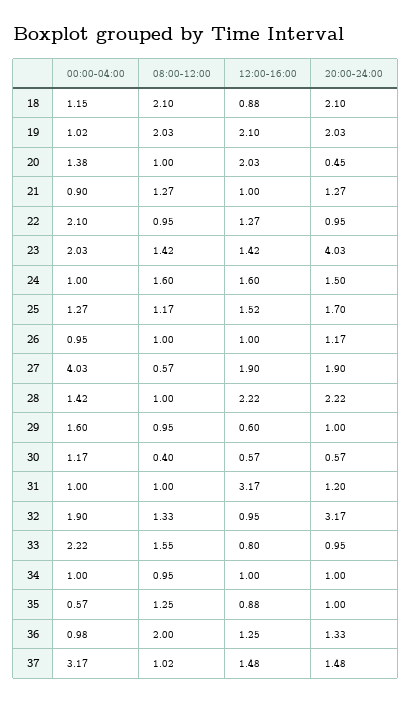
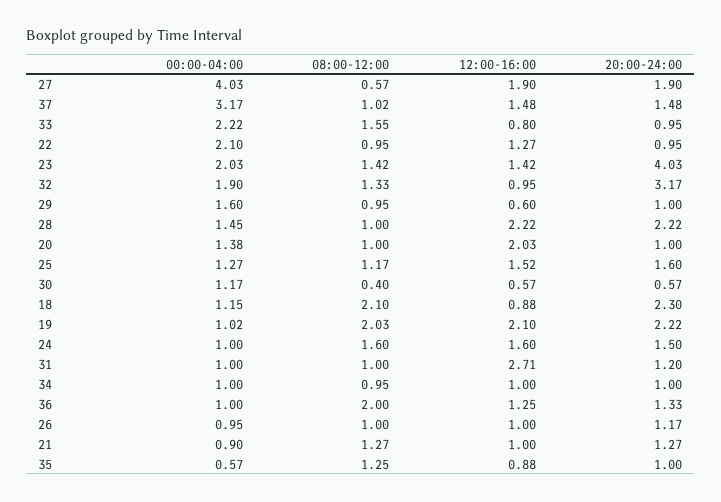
  {
    "00:00-04:00": {
      "18": 1.15,
      "19": 1.02,
      "20": 1.38,
      "21": 0.9,
      "22": 2.1,
      "23": 2.03,
      "24": 1,
      "25": 1.27,
      "26": 0.95,
      "27": 4.03,
-     "28": 1.42,
+     "28": 1.45,
      "29": 1.6,
      "30": 1.17,
      "31": 1,
      "32": 1.9,
      "33": 2.22,
      "34": 1,
      "35": 0.57,
-     "36": 0.98,
+     "36": 1,
      "37": 3.17
    },
    "08:00-12:00": {
      "18": 2.1,
      "19": 2.03,
      "20": 1,
      "21": 1.27,
      "22": 0.95,
      "23": 1.42,
      "24": 1.6,
      "25": 1.17,
      "26": 1,
      "27": 0.57,
      "28": 1,
      "29": 0.95,
      "30": 0.4,
      "31": 1,
      "32": 1.33,
      "33": 1.55,
      "34": 0.95,
      "35": 1.25,
      "36": 2,
      "37": 1.02
    },
    "12:00-16:00": {
      "18": 0.88,
      "19": 2.1,
      "20": 2.03,
      "21": 1,
      "22": 1.27,
      "23": 1.42,
      "24": 1.6,
      "25": 1.52,
      "26": 1,
      "27": 1.9,
      "28": 2.22,
      "29": 0.6,
      "30": 0.57,
-     "31": 3.17,
+     "31": 2.71,
      "32": 0.95,
      "33": 0.8,
      "34": 1,
      "35": 0.88,
      "36": 1.25,
      "37": 1.48
    },
    "20:00-24:00": {
-     "18": 2.1,
+     "18": 2.3,
-     "19": 2.03,
+     "19": 2.22,
-     "20": 0.45,
+     "20": 1,
      "21": 1.27,
      "22": 0.95,
      "23": 4.03,
      "24": 1.5,
-     "25": 1.7,
+     "25": 1.6,
      "26": 1.17,
      "27": 1.9,
      "28": 2.22,
      "29": 1,
      "30": 0.57,
      "31": 1.2,
      "32": 3.17,
      "33": 0.95,
      "34": 1,
      "35": 1,
      "36": 1.33,
      "37": 1.48
    }
  }

